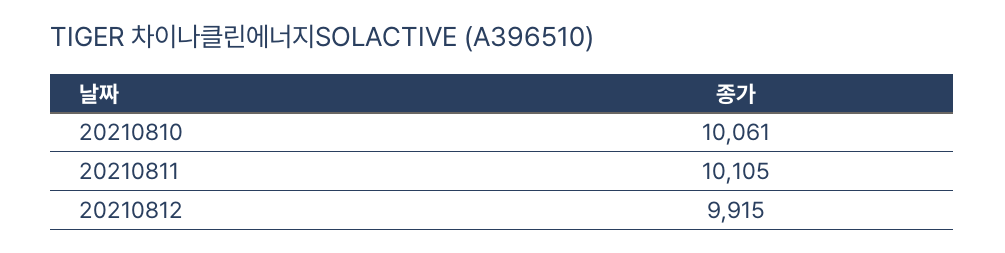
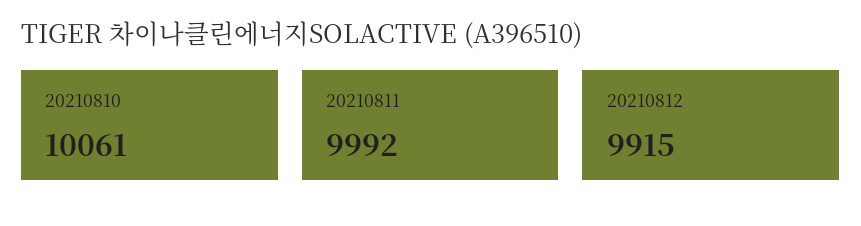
  {
    "20210810": 10061,
-   "20210811": 10105,
+   "20210811": 9992,
    "20210812": 9915
  }

